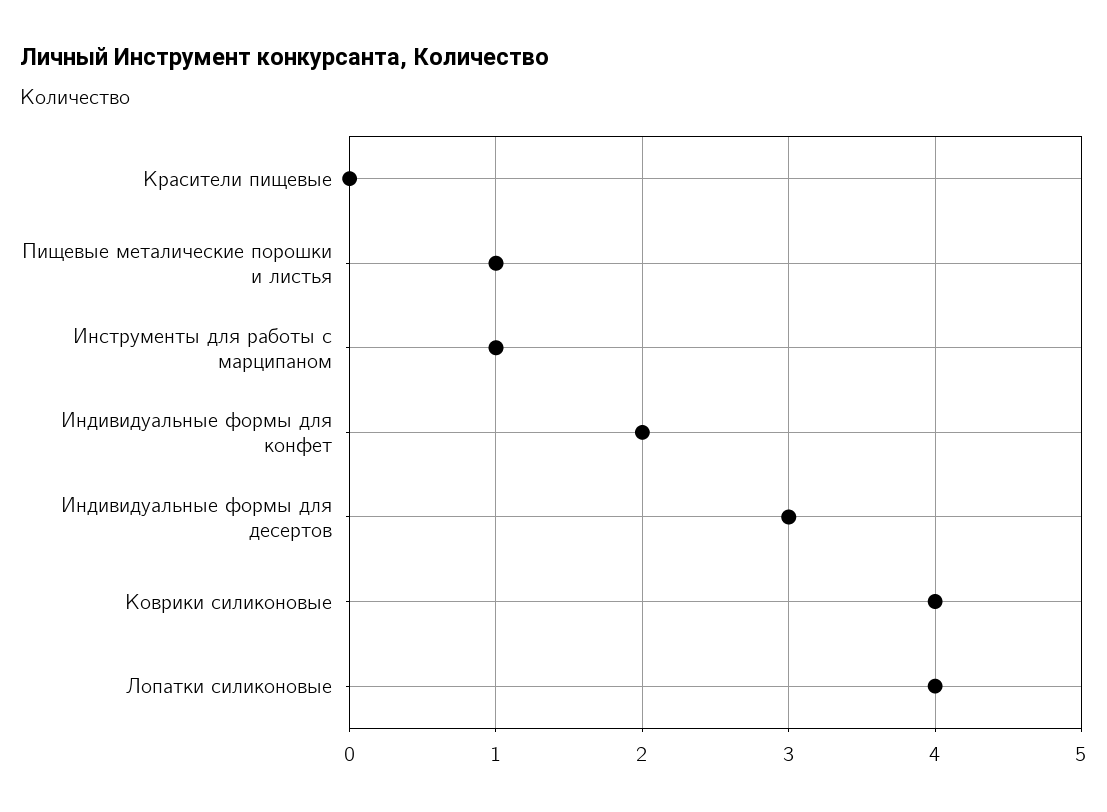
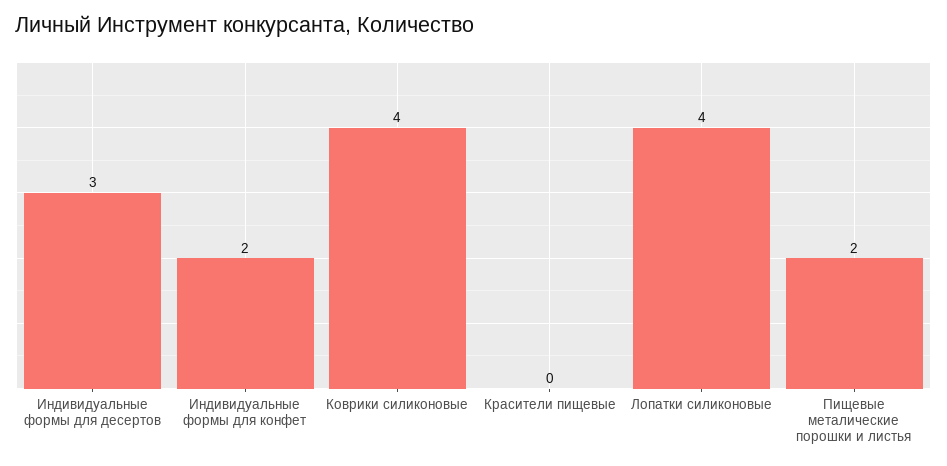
  {
    "Красители пищевые": 0,
-   "Пищевые металические порошки и листья": 1,
+   "Пищевые металические порошки и листья": 2,
-   "Инструменты для работы с марципаном": 1,
    "Индивидуальные формы для конфет": 2,
    "Индивидуальные формы для десертов": 3,
    "Коврики силиконовые": 4,
    "Лопатки силиконовые": 4
  }

